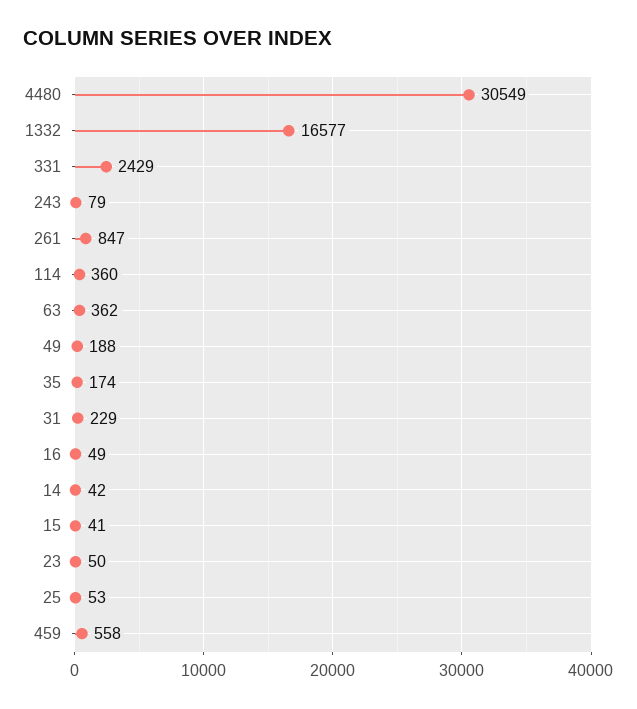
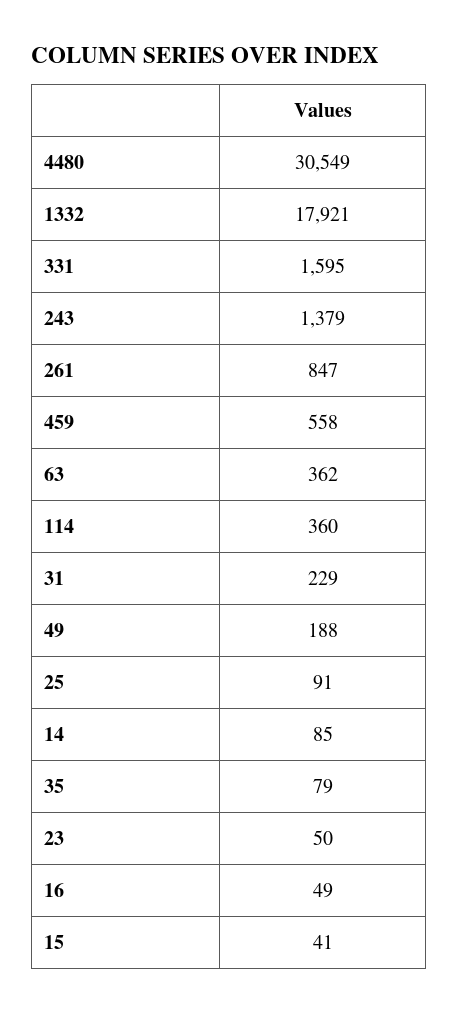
  {
    "4480": 30549,
-   "1332": 16577,
+   "1332": 17921,
-   "331": 2429,
+   "331": 1595,
-   "243": 79,
+   "243": 1379,
    "261": 847,
    "114": 360,
    "63": 362,
    "49": 188,
-   "35": 174,
+   "35": 79,
    "31": 229,
    "16": 49,
-   "14": 42,
+   "14": 85,
    "15": 41,
    "23": 50,
-   "25": 53,
+   "25": 91,
    "459": 558
  }

